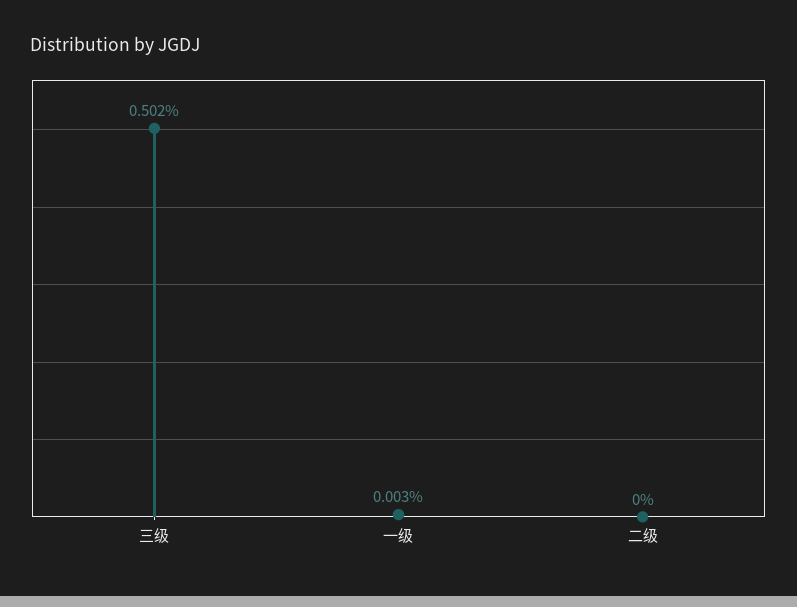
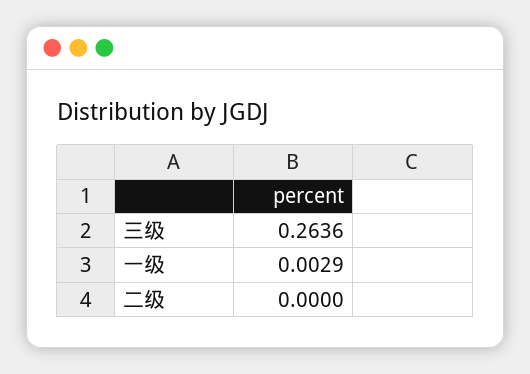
  {
-   "三级": 0.502,
+   "三级": 0.2636,
    "一级": 0.0029,
    "二级": 0
  }

